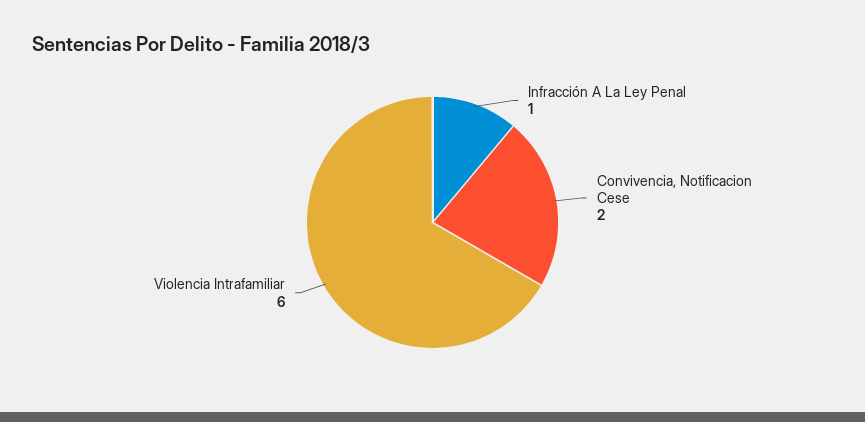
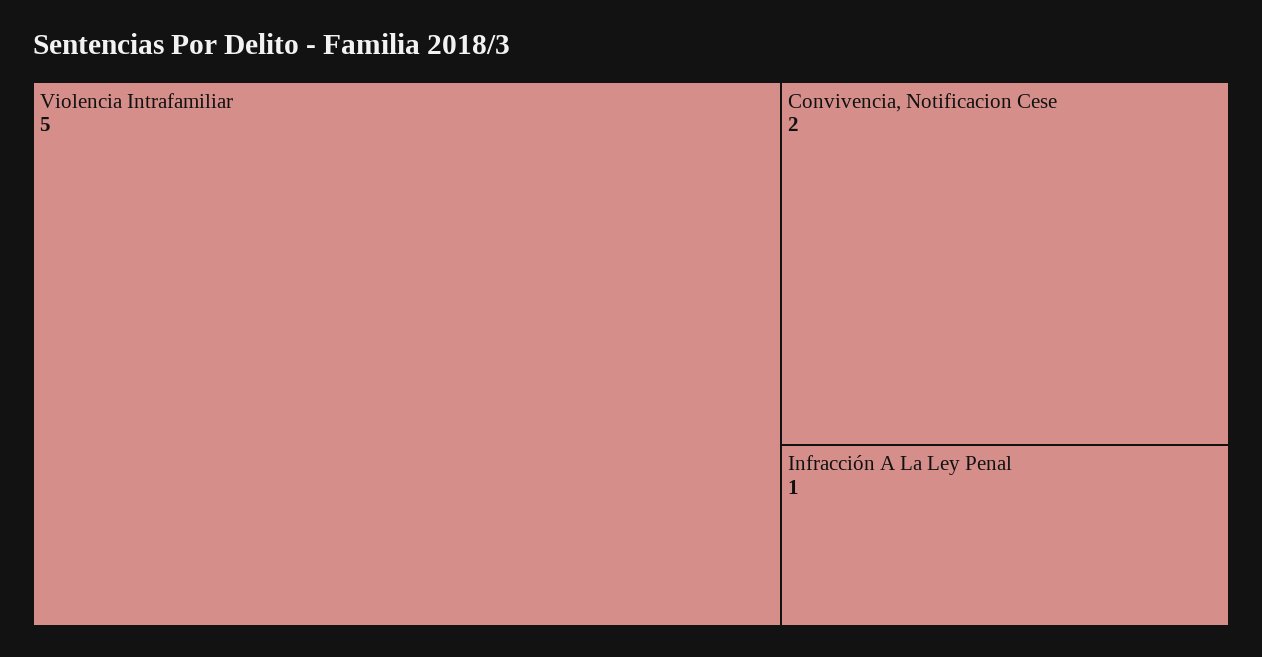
  {
    "Infracción A La Ley Penal": 1,
    "Convivencia, Notificacion Cese": 2,
-   "Violencia Intrafamiliar": 6
+   "Violencia Intrafamiliar": 5
  }

